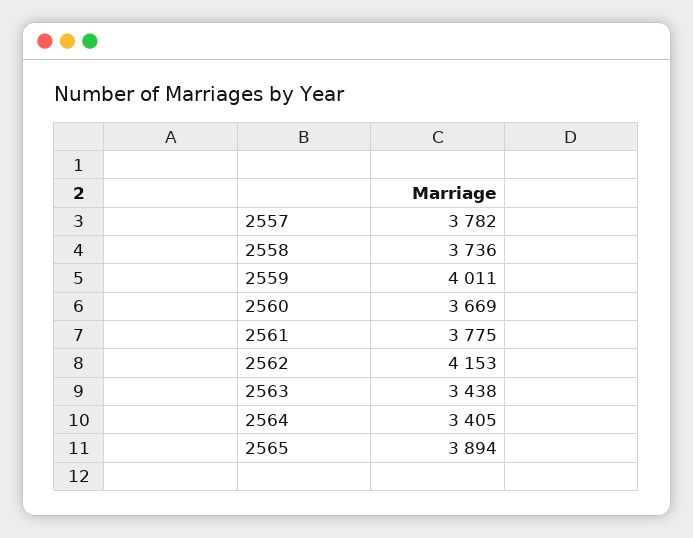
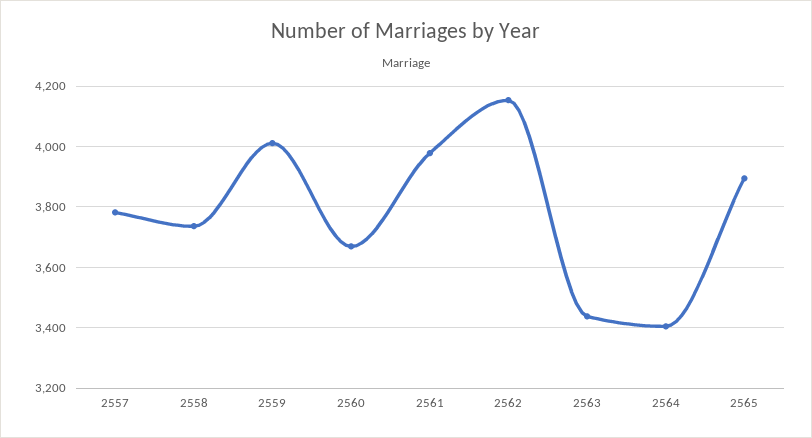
  {
    "2557": 3782,
    "2558": 3736,
    "2559": 4011,
    "2560": 3669,
-   "2561": 3775,
+   "2561": 3980,
    "2562": 4153,
    "2563": 3438,
    "2564": 3405,
    "2565": 3894
  }

